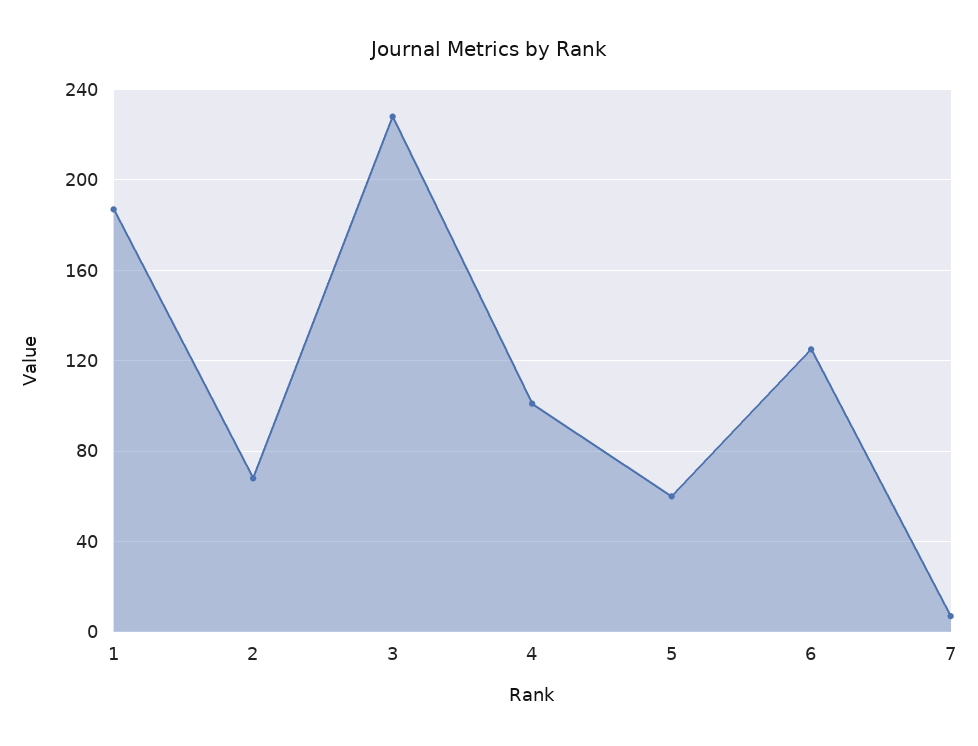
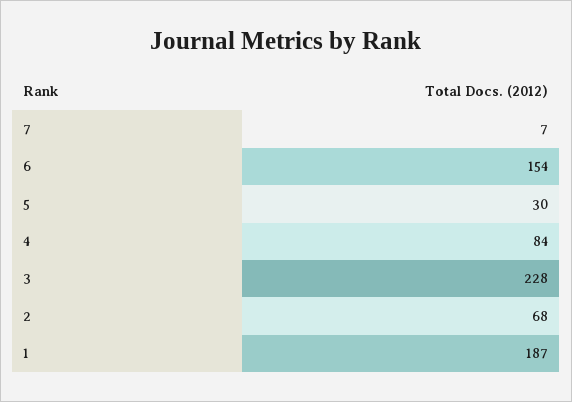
  {
    "1": 187,
    "2": 68,
    "3": 228,
-   "4": 100,
+   "4": 84,
-   "5": 60,
+   "5": 30,
-   "6": 125,
+   "6": 154,
    "7": 7
  }

